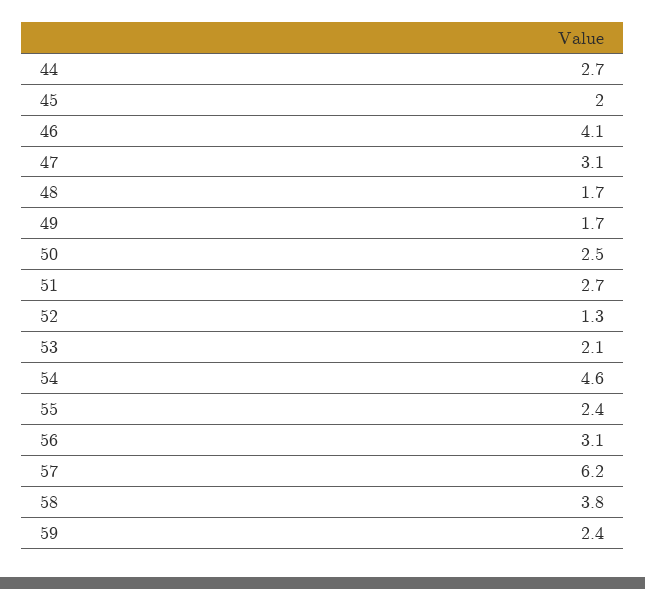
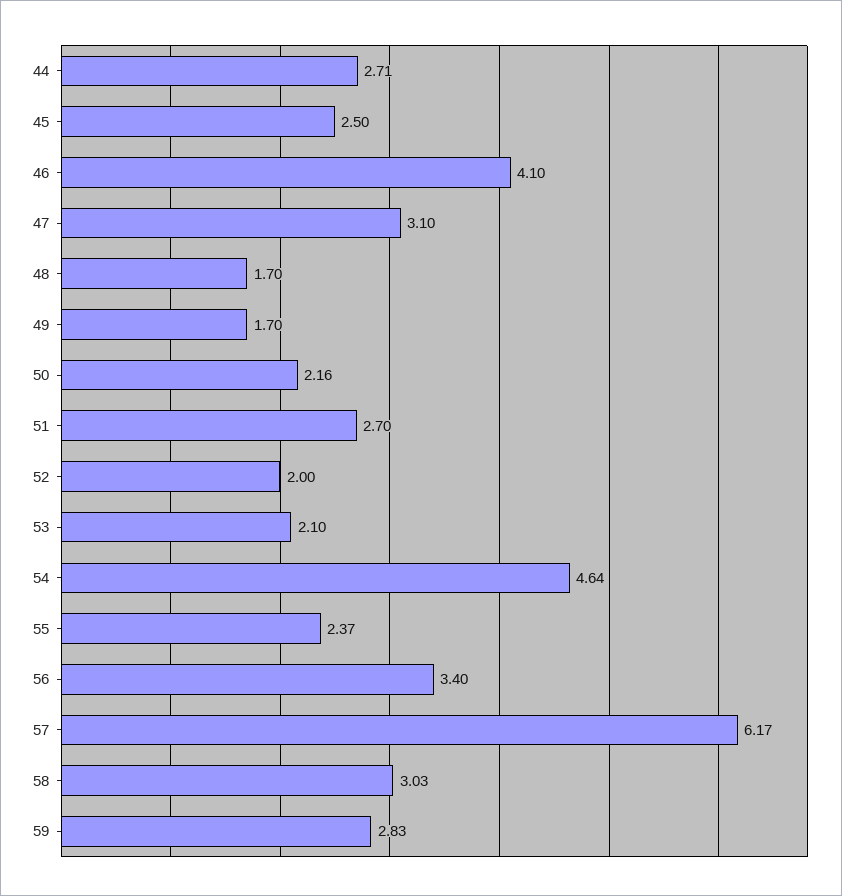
  {
    "44": 2.71,
-   "45": 2,
+   "45": 2.5,
    "46": 4.1,
    "47": 3.1,
    "48": 1.7,
    "49": 1.7,
-   "50": 2.5,
+   "50": 2.16,
    "51": 2.7,
-   "52": 1.3,
+   "52": 2,
    "53": 2.1,
    "54": 4.64,
    "55": 2.37,
-   "56": 3.1,
+   "56": 3.4,
    "57": 6.17,
-   "58": 3.8,
+   "58": 3.03,
-   "59": 2.4
+   "59": 2.83
  }

